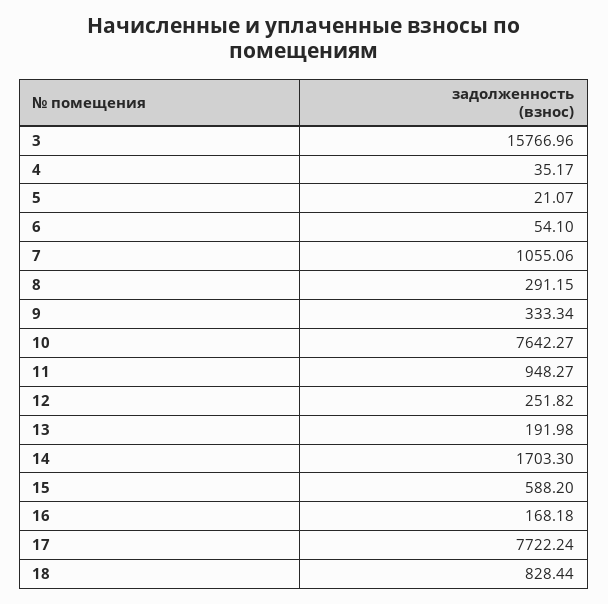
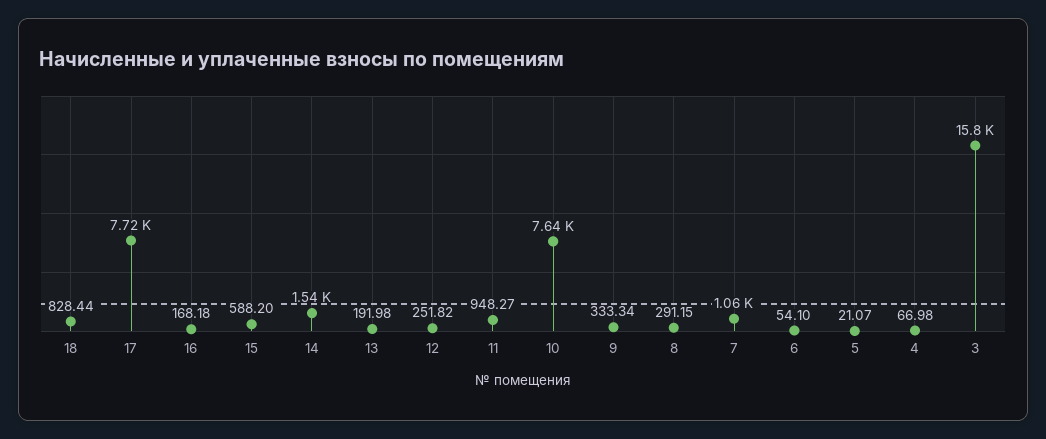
  {
    "3": 15766.96,
-   "4": 35.17,
+   "4": 66.98,
    "5": 21.07,
    "6": 54.1,
    "7": 1055.06,
    "8": 291.15,
    "9": 333.34,
    "10": 7642.27,
    "11": 948.27,
    "12": 251.82,
    "13": 191.98,
-   "14": 1703.3,
+   "14": 1540,
    "15": 588.2,
    "16": 168.18,
    "17": 7722.24,
    "18": 828.44
  }

